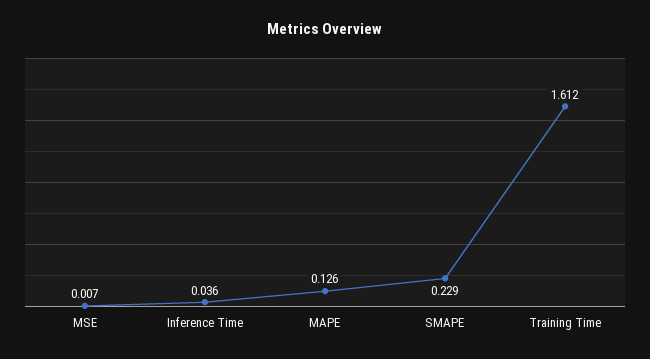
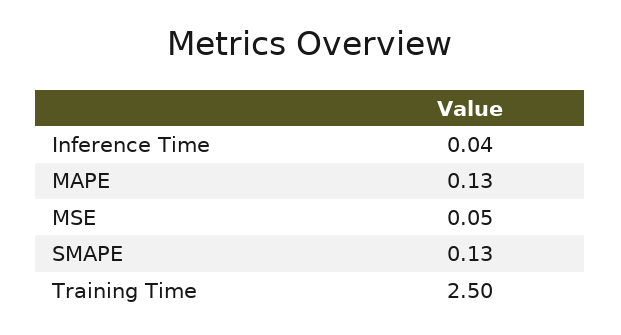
  {
-   "MSE": 0.007,
+   "MSE": 0.05,
    "Inference Time": 0.036,
    "MAPE": 0.126,
-   "SMAPE": 0.229,
+   "SMAPE": 0.13,
-   "Training Time": 1.612
+   "Training Time": 2.5
  }

